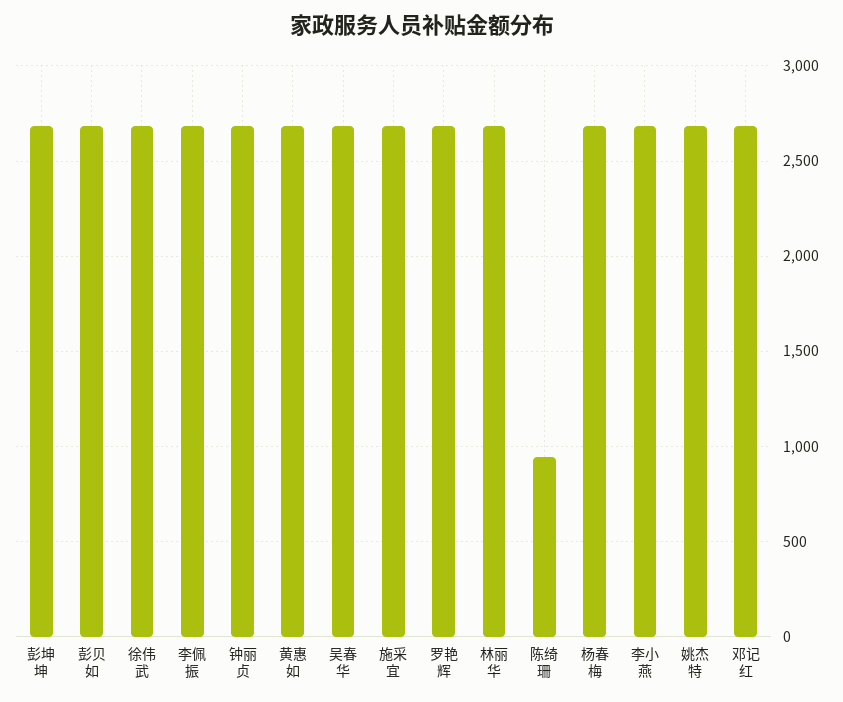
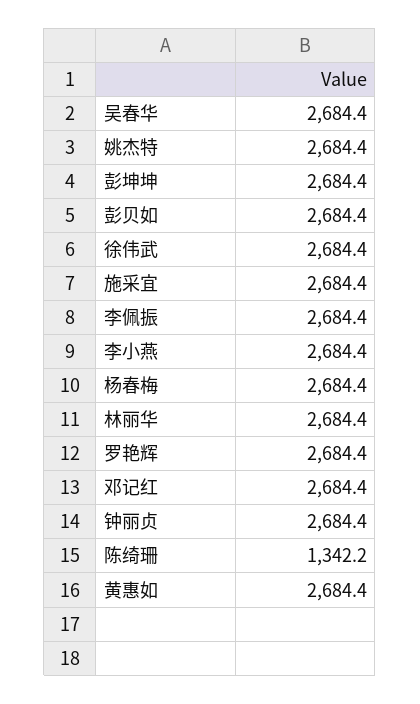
  {
    "彭坤坤": 2684.4,
    "彭贝如": 2684.4,
    "徐伟武": 2684.4,
    "李佩振": 2684.4,
    "钟丽贞": 2684.4,
    "黄惠如": 2684.4,
    "吴春华": 2684.4,
    "施采宜": 2684.4,
    "罗艳辉": 2684.4,
    "林丽华": 2684.4,
-   "陈绮珊": 950,
+   "陈绮珊": 1342.2,
    "杨春梅": 2684.4,
    "李小燕": 2684.4,
    "姚杰特": 2684.4,
    "邓记红": 2684.4
  }

